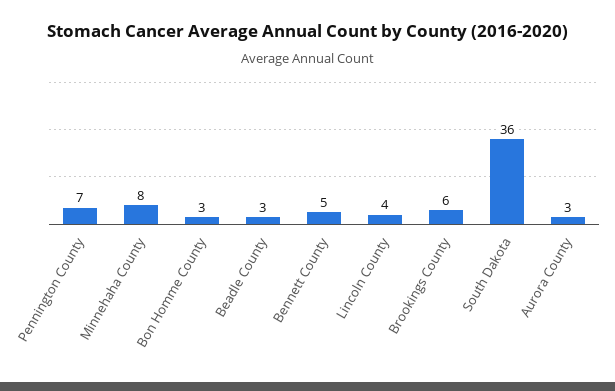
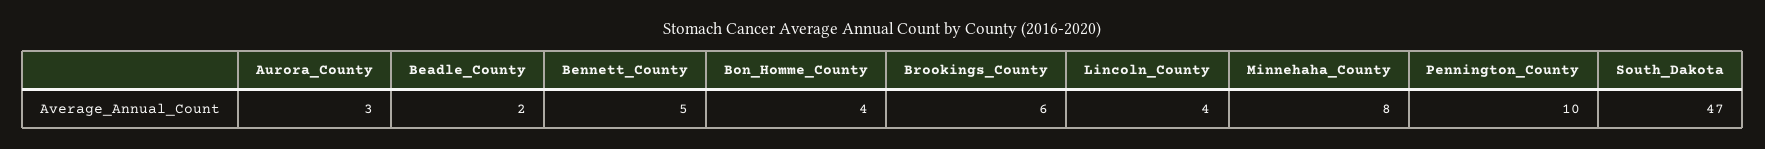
  {
-   "Pennington County": 7,
+   "Pennington County": 10,
    "Minnehaha County": 8,
-   "Bon Homme County": 3,
+   "Bon Homme County": 4,
-   "Beadle County": 3,
+   "Beadle County": 2,
    "Bennett County": 5,
    "Lincoln County": 4,
    "Brookings County": 6,
-   "South Dakota": 36,
+   "South Dakota": 47,
    "Aurora County": 3
  }

